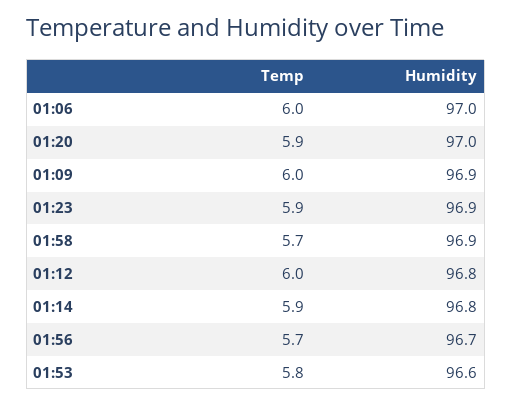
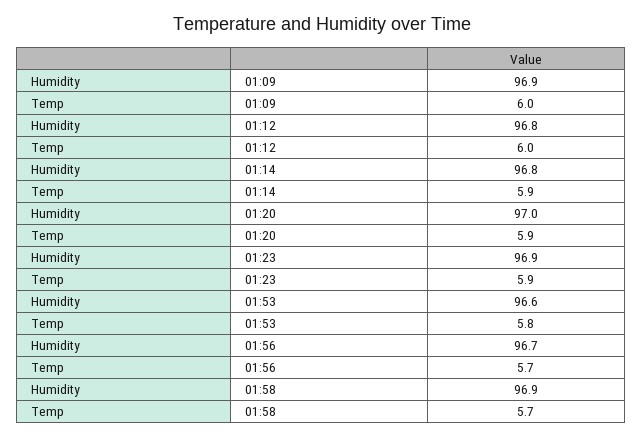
  {
    "Temp": {
-     "01:06": 6,
      "01:20": 5.9,
      "01:09": 6,
      "01:23": 5.9,
      "01:58": 5.7,
      "01:12": 6,
      "01:14": 5.9,
      "01:56": 5.7,
      "01:53": 5.8
    },
    "Humidity": {
-     "01:06": 97,
      "01:20": 97,
      "01:09": 96.9,
      "01:23": 96.9,
      "01:58": 96.9,
      "01:12": 96.8,
      "01:14": 96.8,
      "01:56": 96.7,
      "01:53": 96.6
    }
  }

